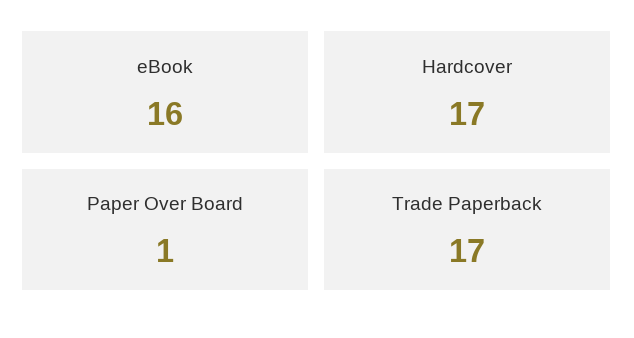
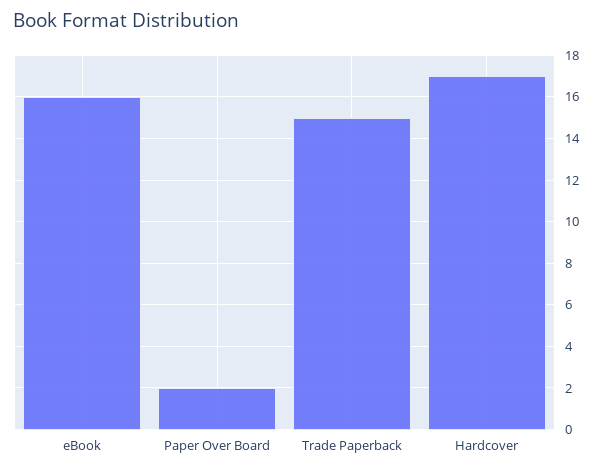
  {
    "eBook": 16,
    "Hardcover": 17,
-   "Paper Over Board": 1,
+   "Paper Over Board": 2,
-   "Trade Paperback": 17
+   "Trade Paperback": 15
  }

